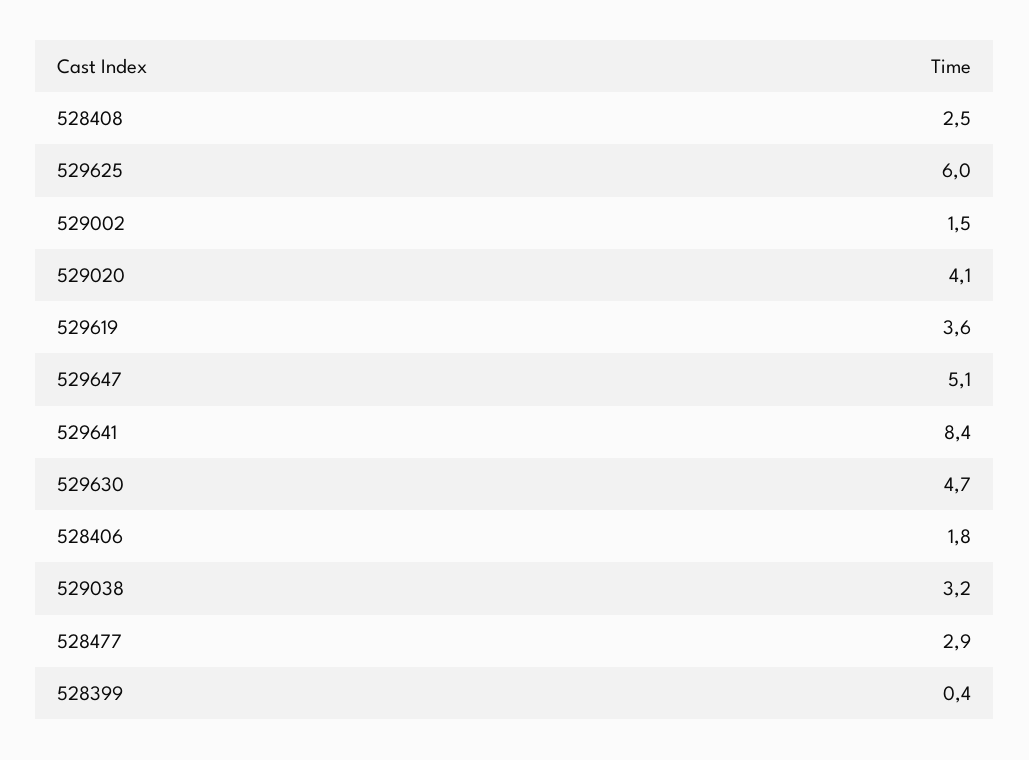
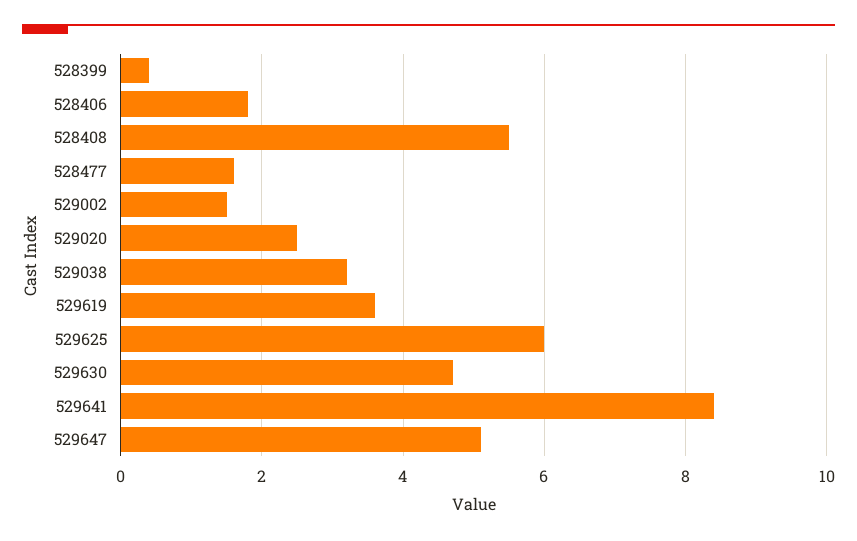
  {
-   "528408": 2.5,
+   "528408": 5.5,
    "529625": 6,
    "529002": 1.5,
-   "529020": 4.1,
+   "529020": 2.5,
    "529619": 3.6,
    "529647": 5.1,
    "529641": 8.4,
    "529630": 4.7,
    "528406": 1.8,
    "529038": 3.2,
-   "528477": 2.9,
+   "528477": 1.5,
    "528399": 0.4
  }

